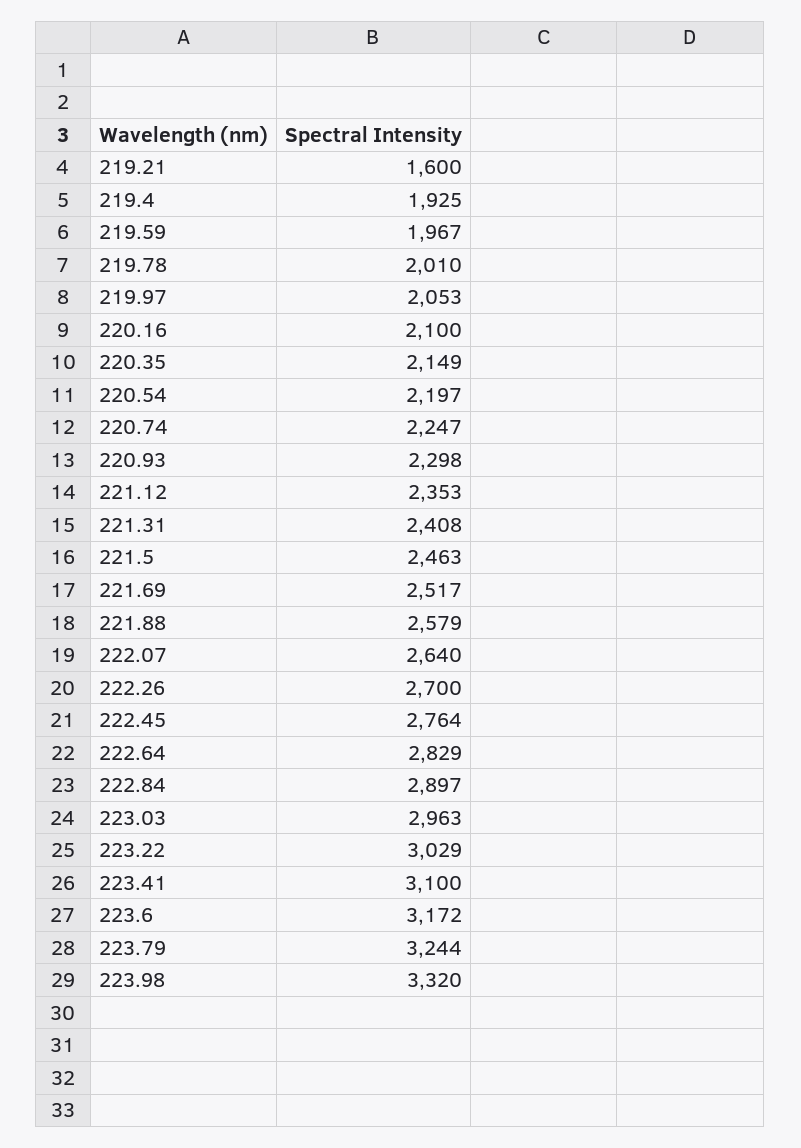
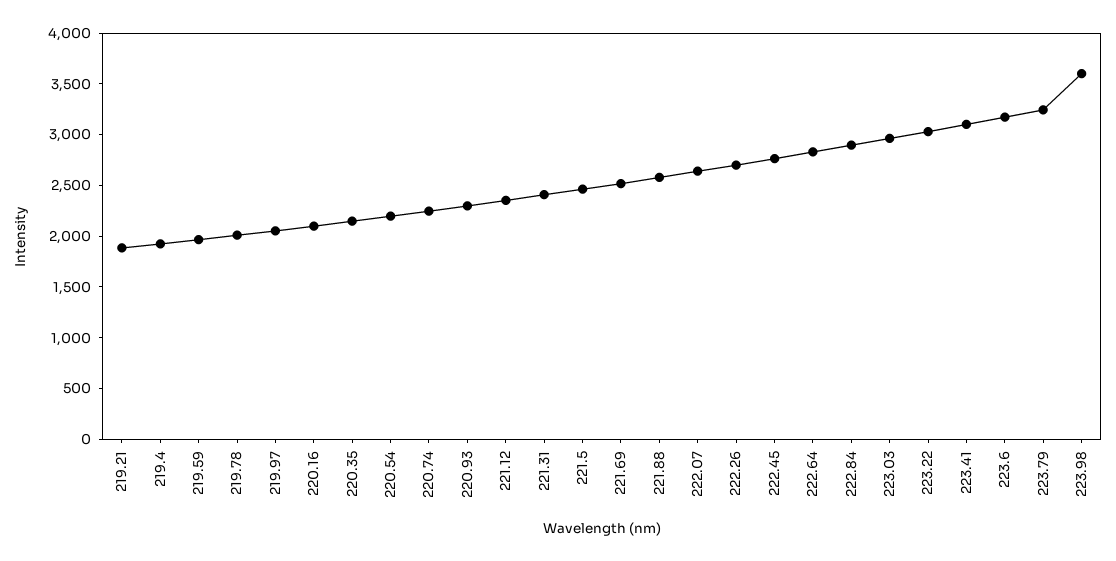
  {
-   "219.21": 1600,
+   "219.21": 1900,
    "219.4": 1925,
    "219.59": 1967,
    "219.78": 2010,
    "219.97": 2053,
    "220.16": 2100,
    "220.35": 2149,
    "220.54": 2197,
    "220.74": 2247,
    "220.93": 2298,
    "221.12": 2353,
    "221.31": 2408,
    "221.5": 2463,
    "221.69": 2517,
    "221.88": 2579,
    "222.07": 2640,
    "222.26": 2700,
    "222.45": 2764,
    "222.64": 2829,
    "222.84": 2897,
    "223.03": 2963,
    "223.22": 3029,
    "223.41": 3100,
    "223.6": 3172,
    "223.79": 3244,
-   "223.98": 3320
+   "223.98": 3600
  }

